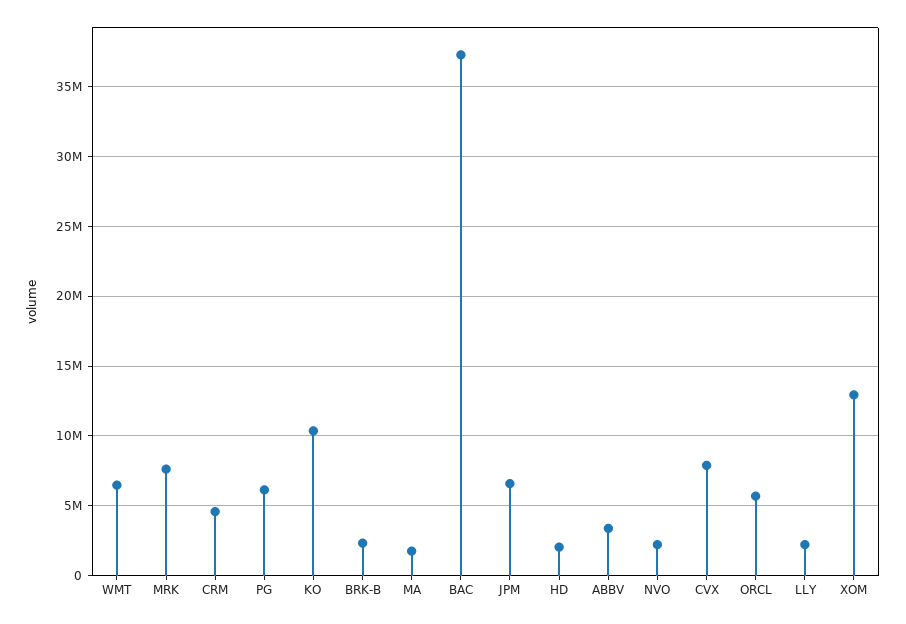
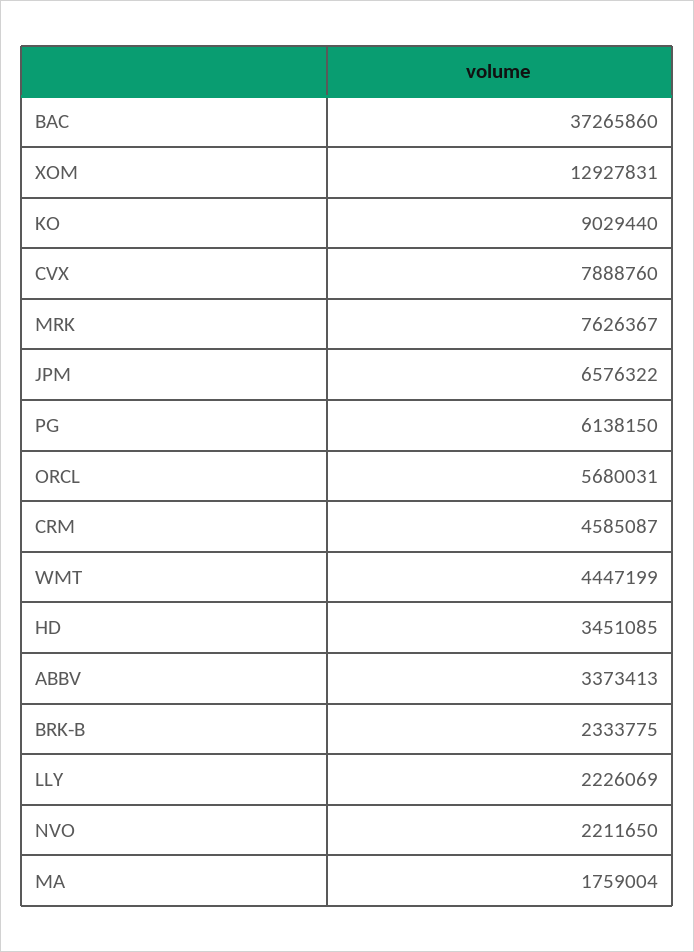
  {
-   "WMT": 6500000,
+   "WMT": 4447199,
    "MRK": 7626367,
    "CRM": 4585087,
    "PG": 6138150,
-   "KO": 10500000,
+   "KO": 9029440,
    "BRK-B": 2333775,
    "MA": 1759004,
    "BAC": 37265860,
    "JPM": 6576322,
-   "HD": 2000000,
+   "HD": 3451085,
    "ABBV": 3373413,
    "NVO": 2211650,
    "CVX": 7888760,
    "ORCL": 5680031,
    "LLY": 2226069,
    "XOM": 12927831
  }

